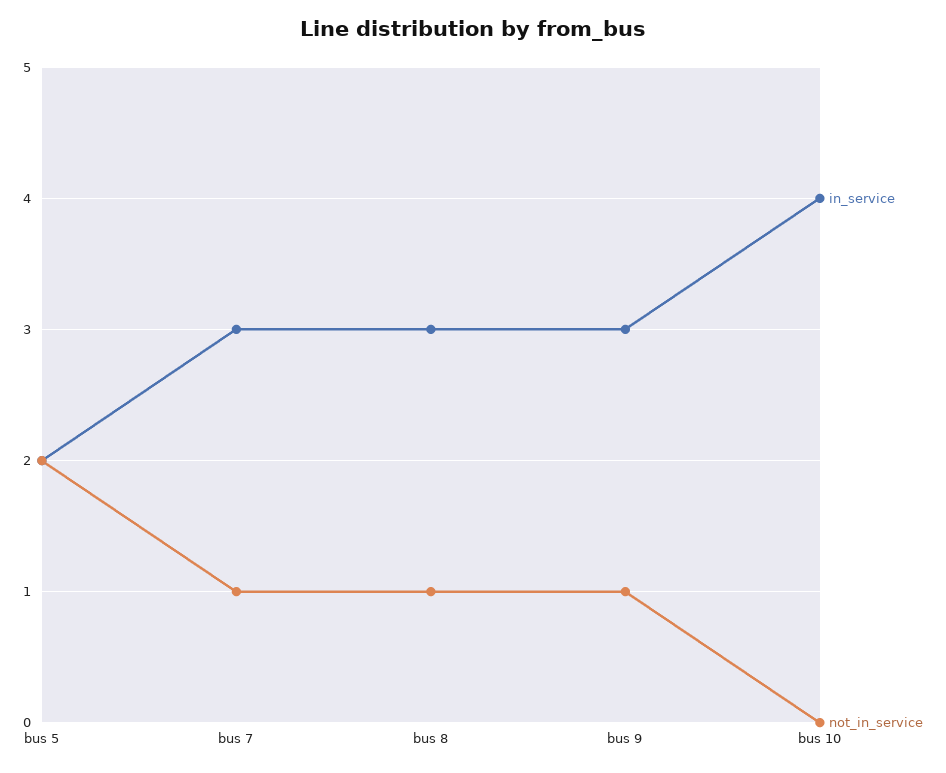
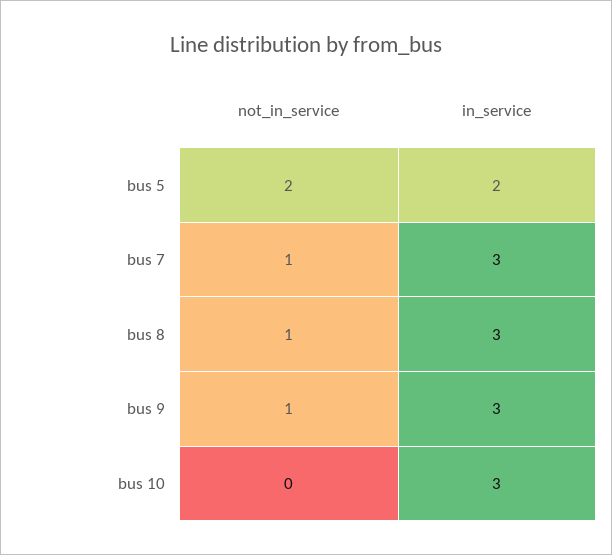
  {
    "in_service": {
      "bus 5": 2,
      "bus 7": 3,
      "bus 8": 3,
      "bus 9": 3,
-     "bus 10": 4
+     "bus 10": 3
    },
    "not_in_service": {
      "bus 5": 2,
      "bus 7": 1,
      "bus 8": 1,
      "bus 9": 1,
      "bus 10": 0
    }
  }

